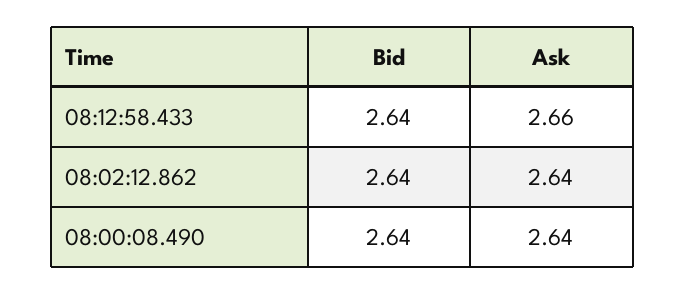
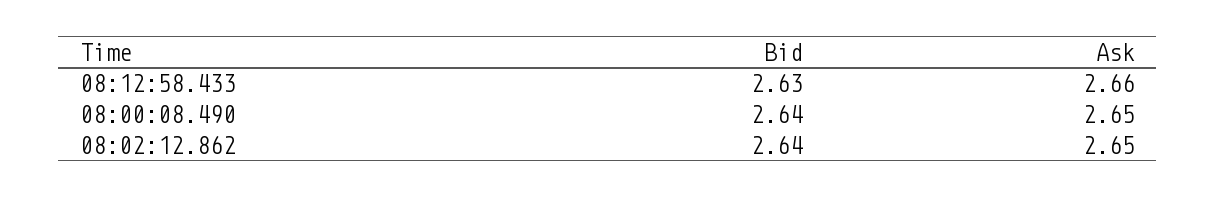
  {
    "Bid": {
-     "08:12:58.433": 2.64,
+     "08:12:58.433": 2.63,
      "08:02:12.862": 2.64,
      "08:00:08.490": 2.64
    },
    "Ask": {
      "08:12:58.433": 2.66,
-     "08:02:12.862": 2.64,
+     "08:02:12.862": 2.65,
-     "08:00:08.490": 2.64
+     "08:00:08.490": 2.65
    }
  }

